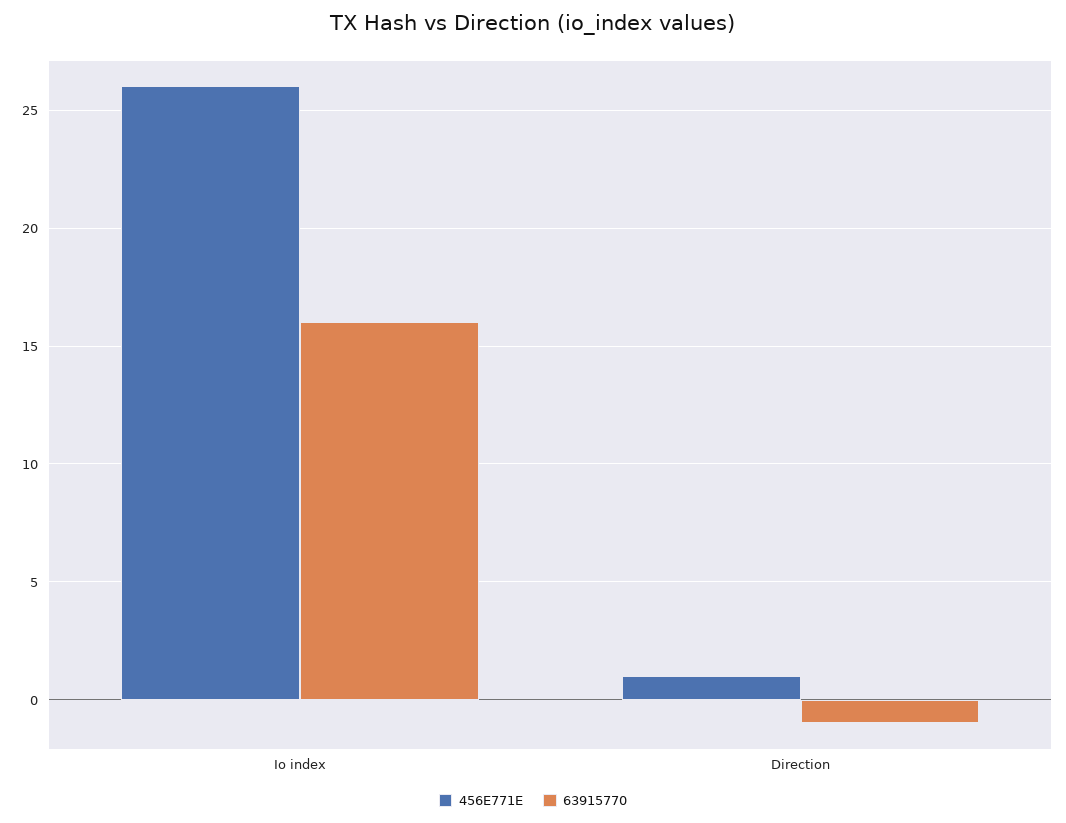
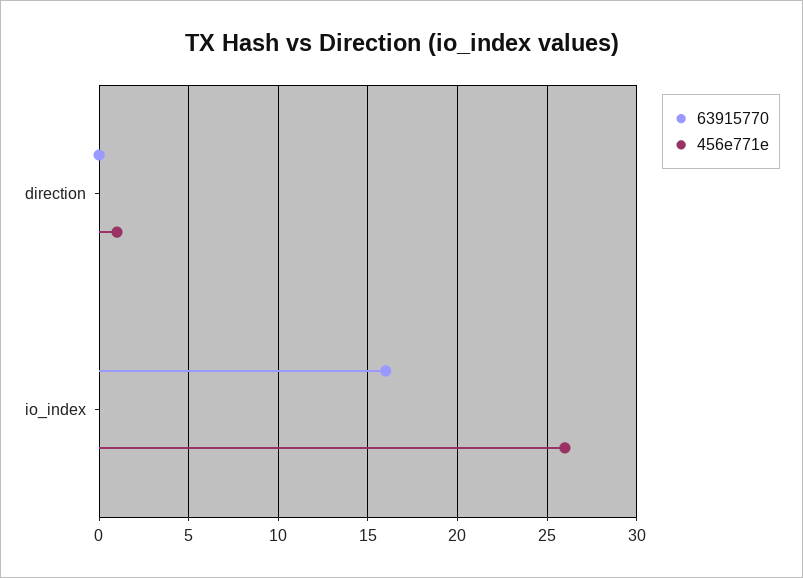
  {
    "456E771E": {
      "Io index": 26,
      "Direction": 1
    },
    "63915770": {
      "Io index": 16,
-     "Direction": -1
+     "Direction": 0
    }
  }

